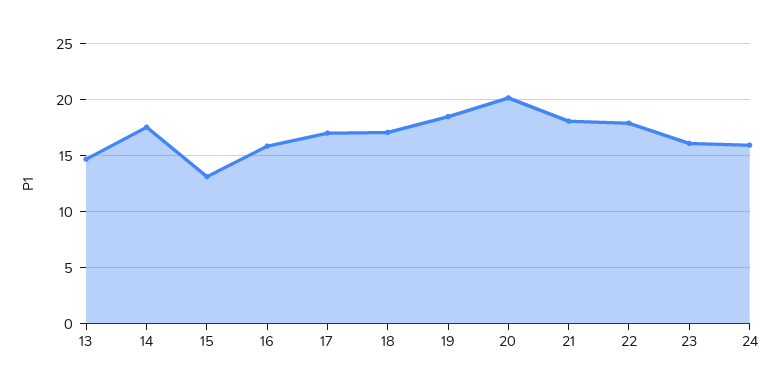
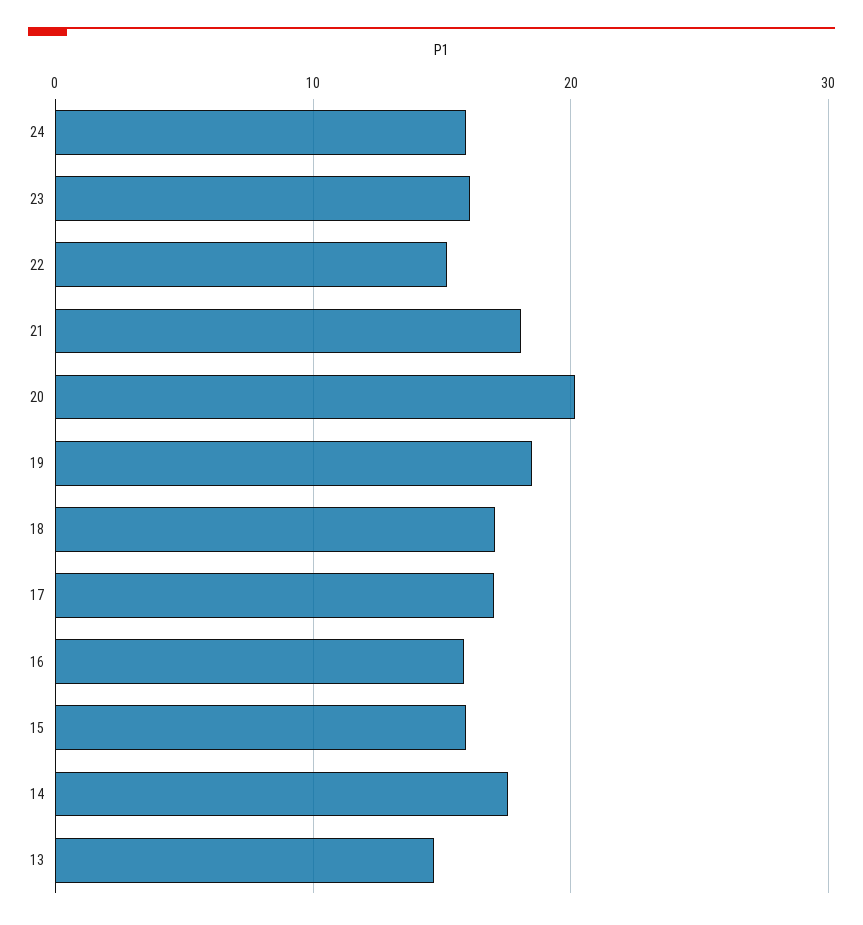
  {
    "13": 15,
    "14": 18,
-   "15": 13,
+   "15": 16,
    "16": 16,
    "17": 17,
    "18": 17,
    "19": 18,
    "20": 20,
    "21": 18,
-   "22": 18,
+   "22": 15,
    "23": 16,
    "24": 16
  }

